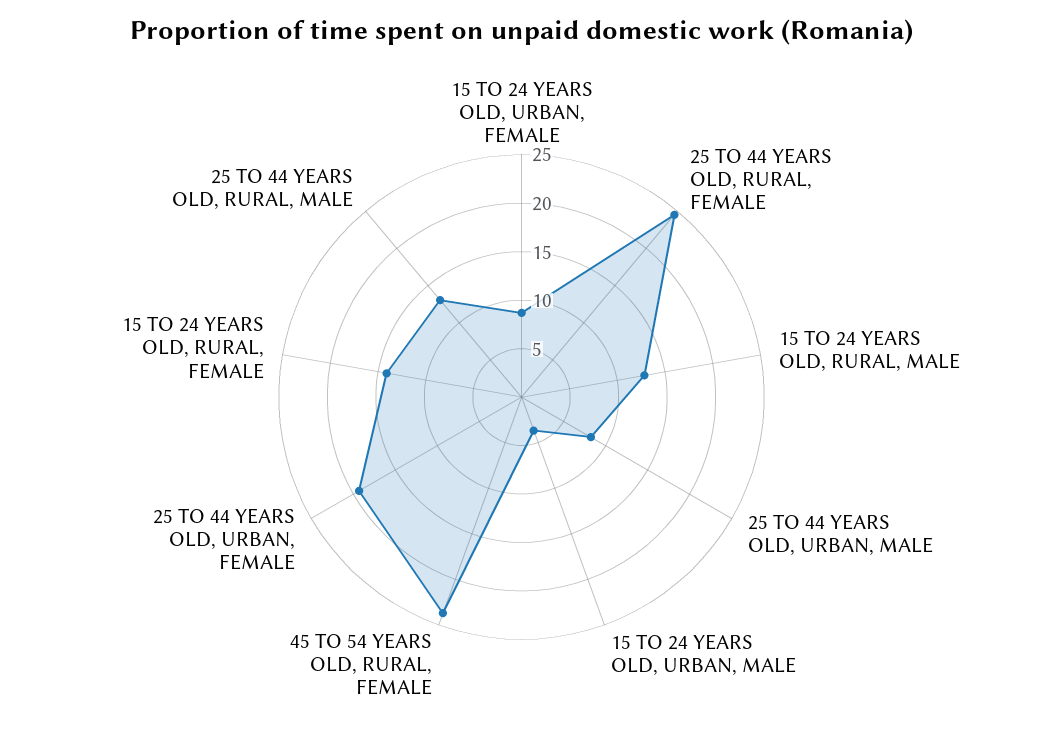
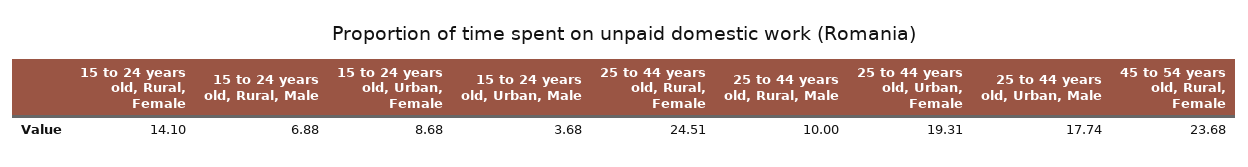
  {
    "15 TO 24 YEARS OLD, URBAN, FEMALE": 8.68,
    "25 TO 44 YEARS OLD, RURAL, FEMALE": 24.51,
-   "15 TO 24 YEARS OLD, RURAL, MALE": 13,
+   "15 TO 24 YEARS OLD, RURAL, MALE": 6.88,
-   "25 TO 44 YEARS OLD, URBAN, MALE": 8,
+   "25 TO 44 YEARS OLD, URBAN, MALE": 17.74,
    "15 TO 24 YEARS OLD, URBAN, MALE": 3.68,
    "45 TO 54 YEARS OLD, RURAL, FEMALE": 23.68,
    "25 TO 44 YEARS OLD, URBAN, FEMALE": 19.31,
    "15 TO 24 YEARS OLD, RURAL, FEMALE": 14.1,
-   "25 TO 44 YEARS OLD, RURAL, MALE": 13
+   "25 TO 44 YEARS OLD, RURAL, MALE": 10
  }

